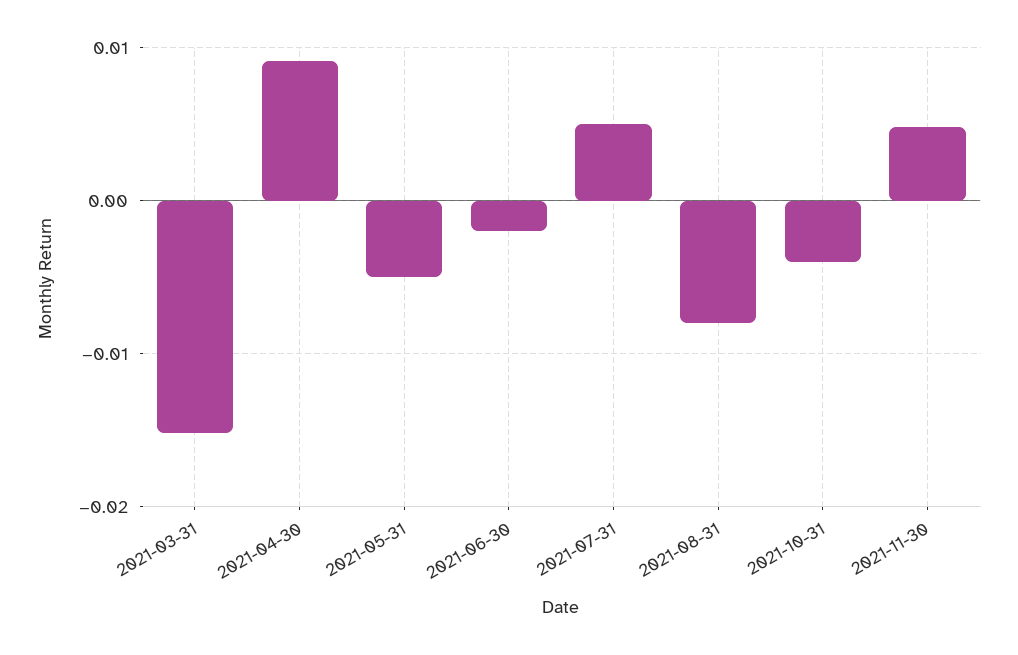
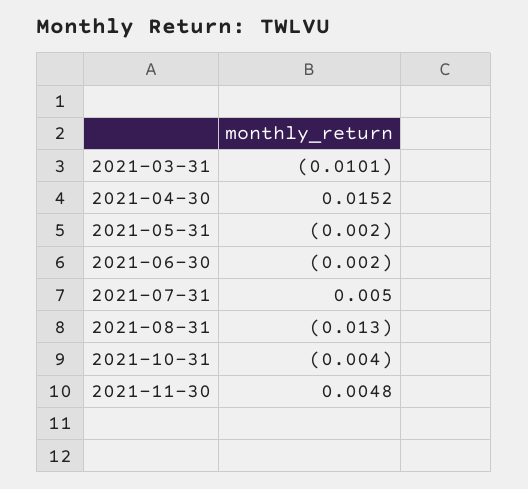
  {
-   "2021-03-31": -0.015,
+   "2021-03-31": -0.0101,
-   "2021-04-30": 0.009,
+   "2021-04-30": 0.0152,
-   "2021-05-31": -0.005,
+   "2021-05-31": -0.002,
    "2021-06-30": -0.002,
    "2021-07-31": 0.005,
-   "2021-08-31": -0.008,
+   "2021-08-31": -0.013,
    "2021-10-31": -0.004,
    "2021-11-30": 0.0048
  }

